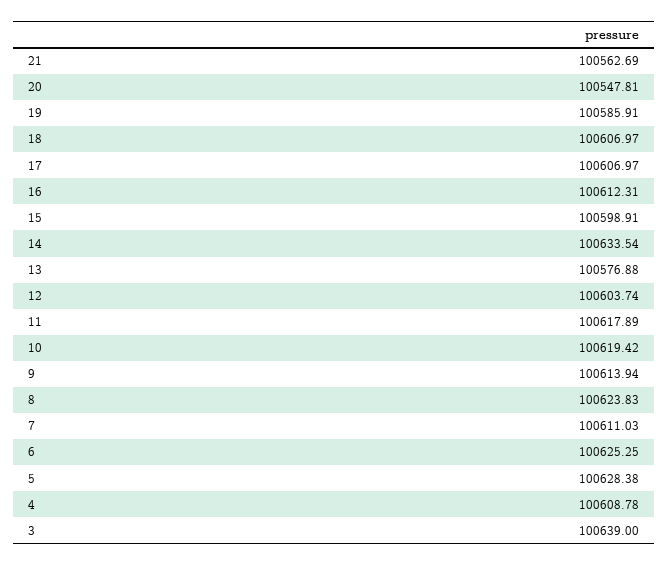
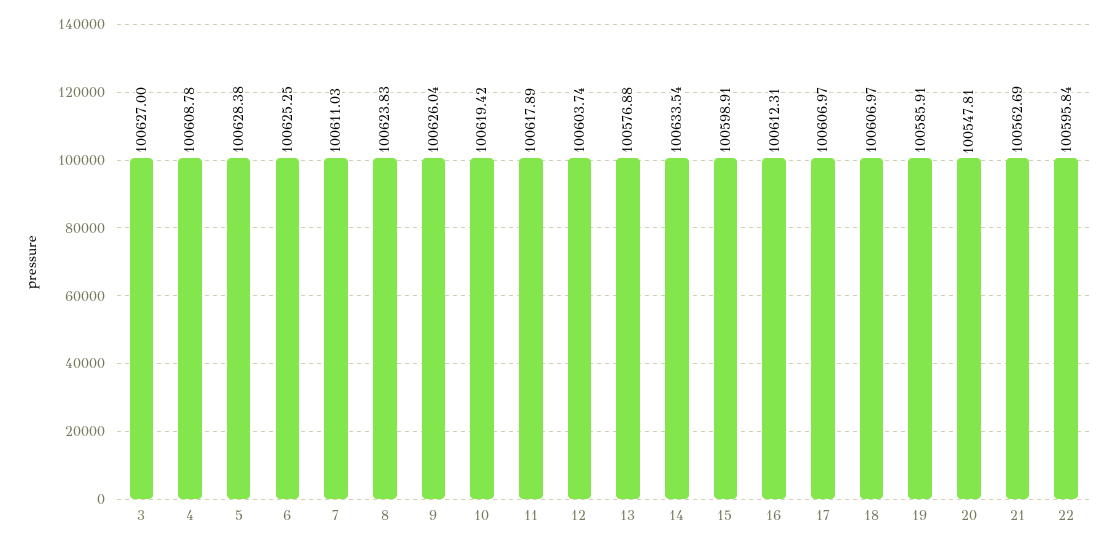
  {
    "21": 100562.69,
    "20": 100547.81,
    "19": 100585.91,
    "18": 100606.97,
    "17": 100606.97,
    "16": 100612.31,
    "15": 100598.91,
    "14": 100633.54,
    "13": 100576.88,
    "12": 100603.74,
    "11": 100617.89,
    "10": 100619.42,
-   "9": 100613.94,
+   "9": 100626.04,
    "8": 100623.83,
    "7": 100611.03,
    "6": 100625.25,
    "5": 100628.38,
    "4": 100608.78,
-   "3": 100639
+   "3": 100627,
+   "22": 100595.84
  }

